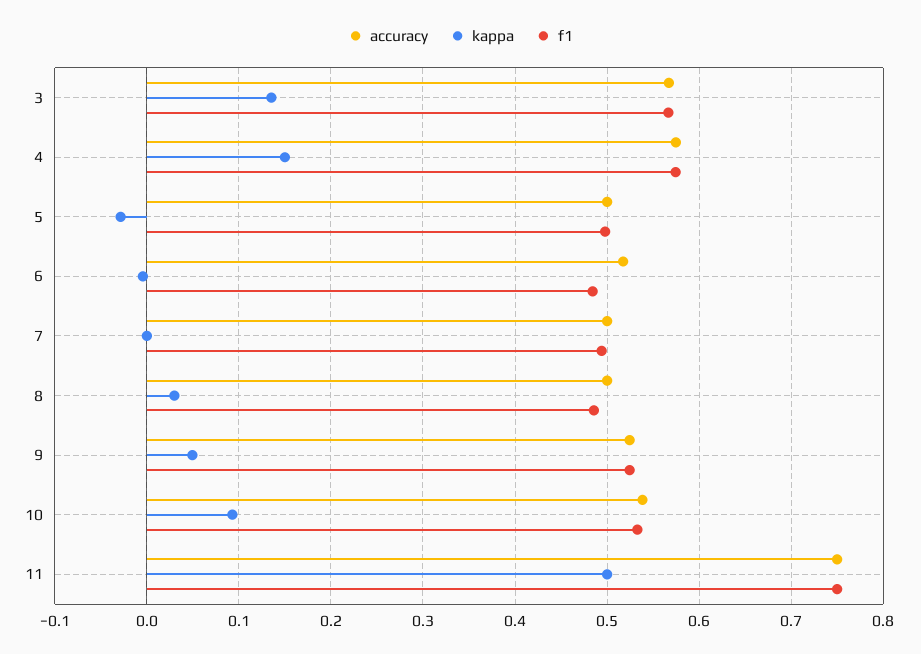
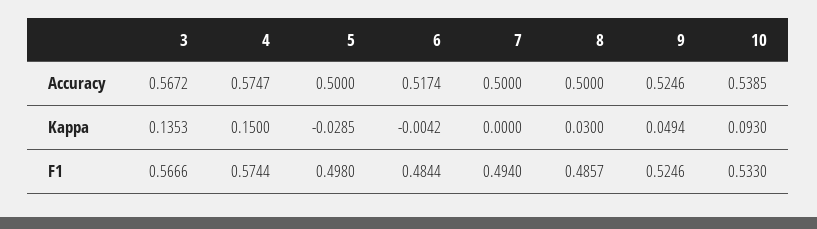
  {
    "accuracy": {
      "3": 0.5672,
      "4": 0.5747,
      "5": 0.5,
      "6": 0.5174,
      "7": 0.5,
      "8": 0.5,
      "9": 0.5246,
-     "10": 0.5385,
+     "10": 0.5385
-     "11": 0.75
    },
    "kappa": {
      "3": 0.1353,
      "4": 0.15,
      "5": -0.0285,
      "6": -0.0042,
      "7": 0,
      "8": 0.03,
      "9": 0.0494,
-     "10": 0.093,
+     "10": 0.093
-     "11": 0.5
    },
    "f1": {
      "3": 0.5666,
      "4": 0.5744,
      "5": 0.498,
      "6": 0.4844,
      "7": 0.494,
      "8": 0.4857,
      "9": 0.5246,
-     "10": 0.533,
+     "10": 0.533
-     "11": 0.75
    }
  }

